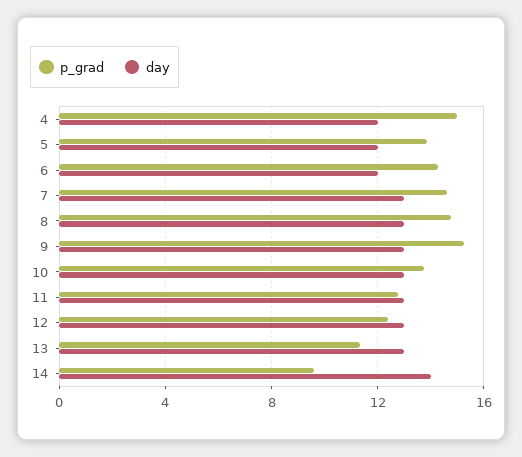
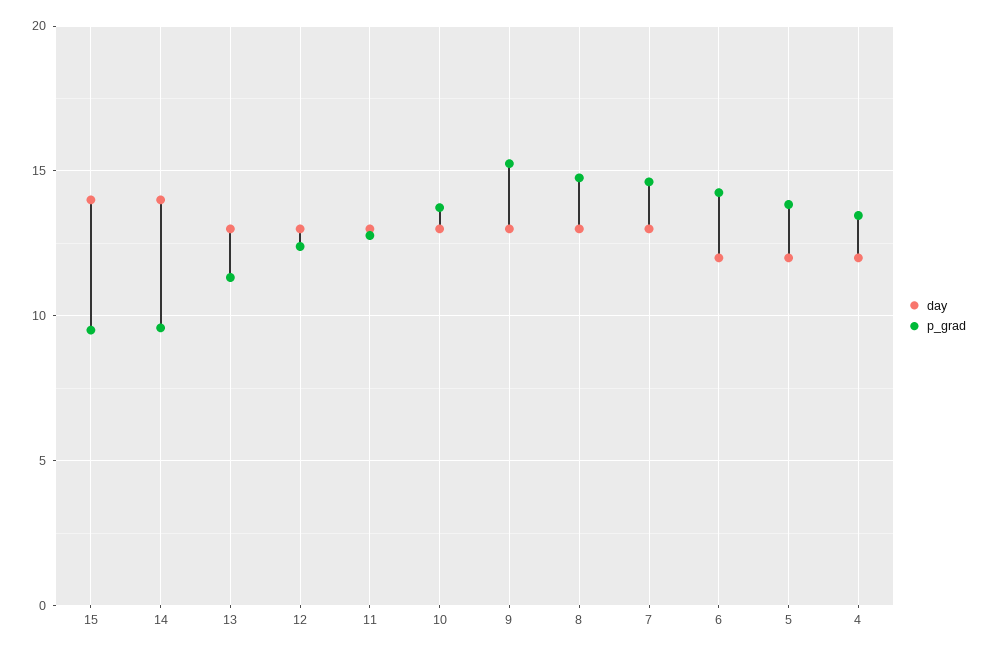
  {
    "p_grad": {
-     "4": 15,
+     "4": 13.5,
      "5": 14,
      "6": 14.5,
      "7": 14.5,
      "8": 15,
      "9": 15.5,
      "10": 13.5,
      "11": 13,
      "12": 12.5,
      "13": 11.5,
-     "14": 9.5
+     "14": 9.5,
+     "15": 9.5
    },
    "day": {
      "4": 12,
      "5": 12,
      "6": 12,
      "7": 13,
      "8": 13,
      "9": 13,
      "10": 13,
      "11": 13,
      "12": 13,
      "13": 13,
-     "14": 14
+     "14": 14,
+     "15": 14
    }
  }

